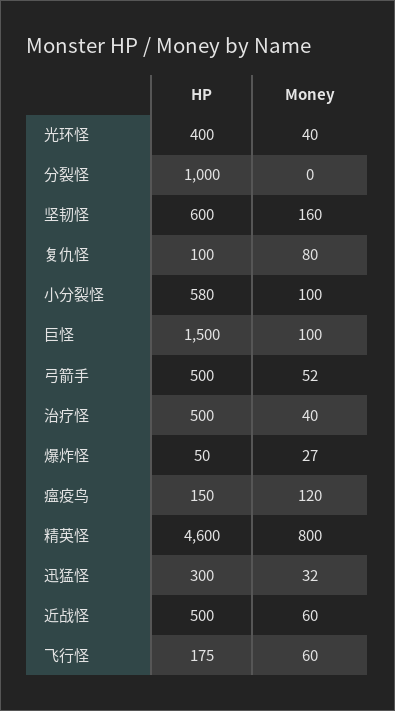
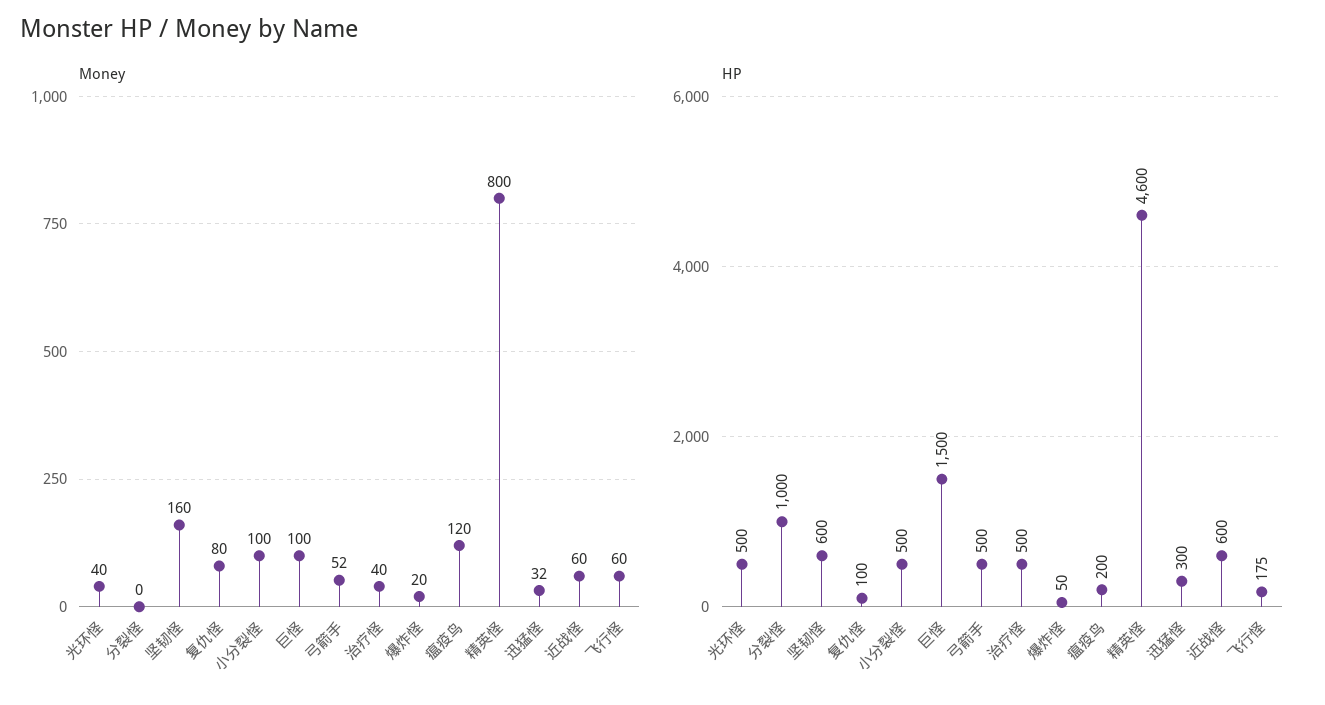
  {
    "HP": {
-     "光环怪": 400,
+     "光环怪": 500,
      "分裂怪": 1000,
      "坚韧怪": 600,
      "复仇怪": 100,
-     "小分裂怪": 580,
+     "小分裂怪": 500,
      "巨怪": 1500,
      "弓箭手": 500,
      "治疗怪": 500,
      "爆炸怪": 50,
-     "瘟疫鸟": 150,
+     "瘟疫鸟": 200,
      "精英怪": 4600,
      "迅猛怪": 300,
-     "近战怪": 500,
+     "近战怪": 600,
      "飞行怪": 175
    },
    "Money": {
      "光环怪": 40,
      "分裂怪": 0,
      "坚韧怪": 160,
      "复仇怪": 80,
      "小分裂怪": 100,
      "巨怪": 100,
      "弓箭手": 52,
      "治疗怪": 40,
-     "爆炸怪": 27,
+     "爆炸怪": 20,
      "瘟疫鸟": 120,
      "精英怪": 800,
      "迅猛怪": 32,
      "近战怪": 60,
      "飞行怪": 60
    }
  }

